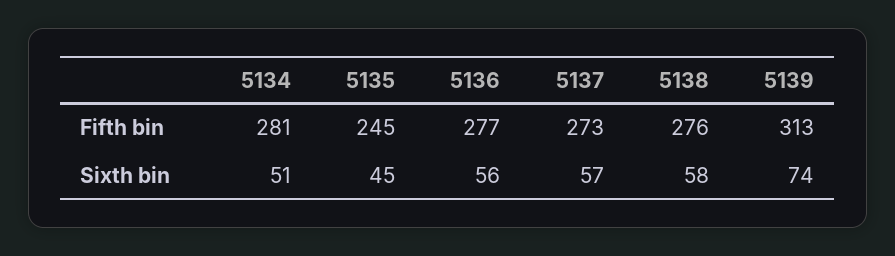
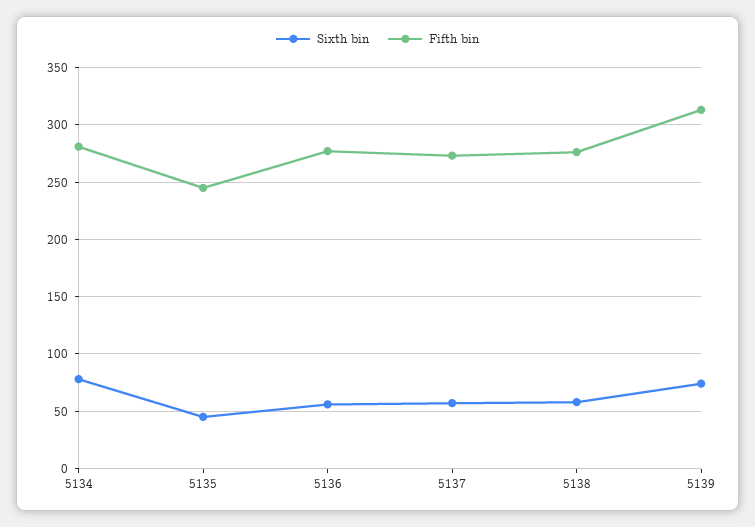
  {
    "Fifth bin": {
      "5134": 281,
      "5135": 245,
      "5136": 277,
      "5137": 273,
      "5138": 276,
      "5139": 313
    },
    "Sixth bin": {
-     "5134": 51,
+     "5134": 80,
      "5135": 45,
      "5136": 56,
      "5137": 57,
      "5138": 58,
      "5139": 74
    }
  }

